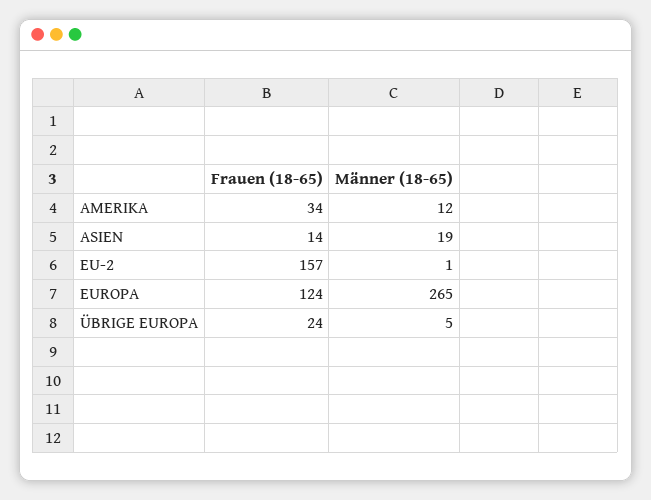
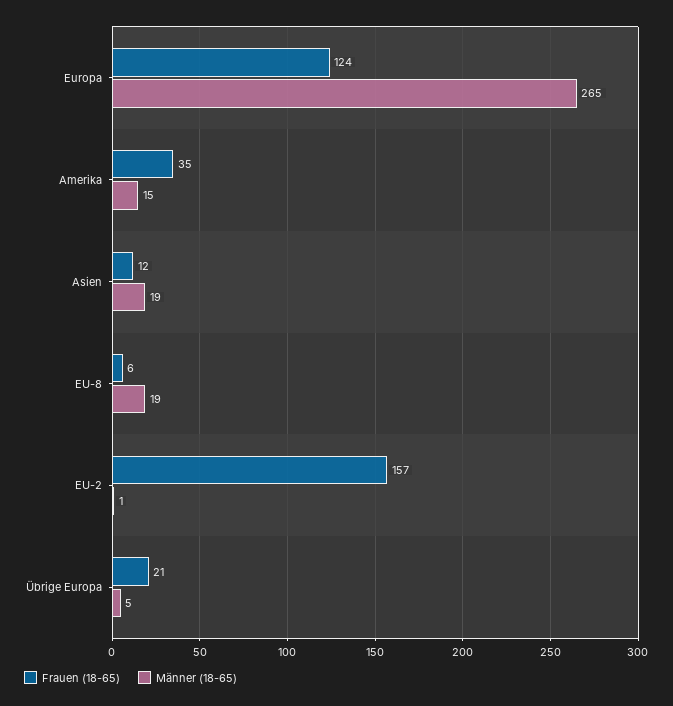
  {
    "Frauen (18-65)": {
-     "AMERIKA": 34,
+     "AMERIKA": 35,
-     "ASIEN": 14,
+     "ASIEN": 12,
      "EU-2": 157,
      "EUROPA": 124,
-     "ÜBRIGE EUROPA": 24
+     "ÜBRIGE EUROPA": 21,
+     "EU-8": 6
    },
    "Männer (18-65)": {
-     "AMERIKA": 12,
+     "AMERIKA": 15,
      "ASIEN": 19,
      "EU-2": 1,
      "EUROPA": 265,
-     "ÜBRIGE EUROPA": 5
+     "ÜBRIGE EUROPA": 5,
+     "EU-8": 19
    }
  }

